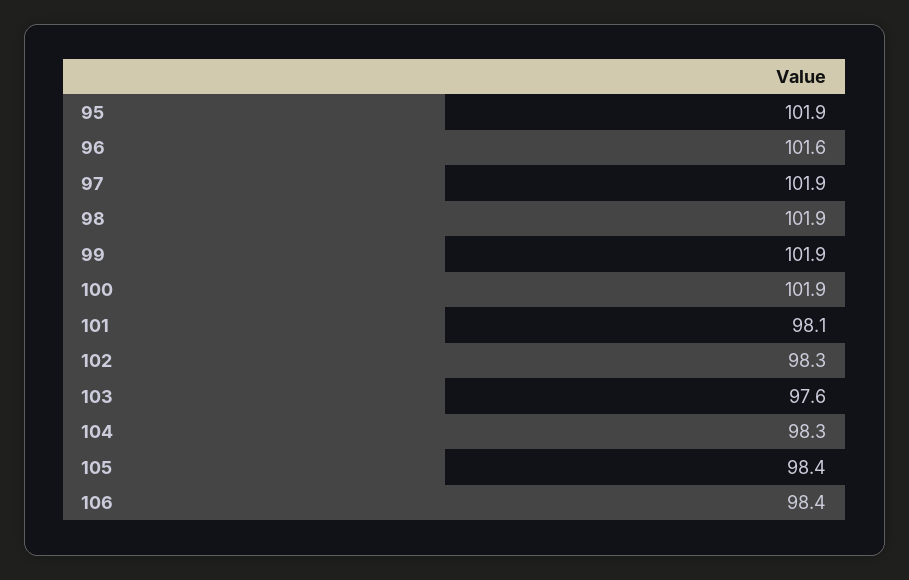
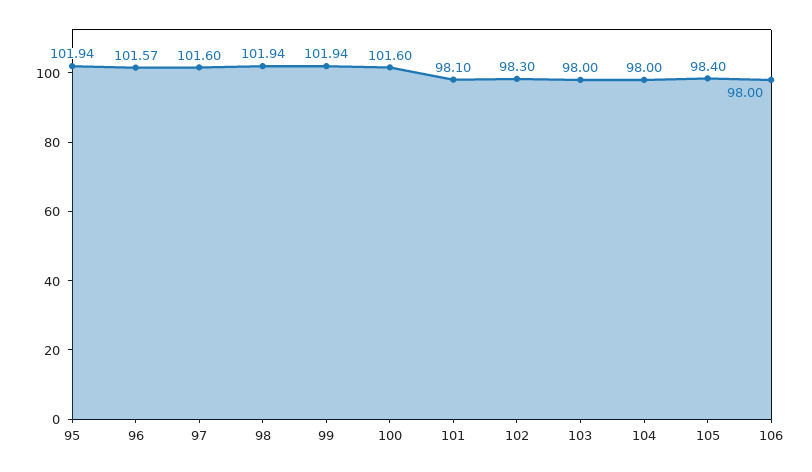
  {
    "95": 101.94,
    "96": 101.57,
-   "97": 101.9,
+   "97": 101.6,
    "98": 101.94,
    "99": 101.94,
-   "100": 101.9,
+   "100": 101.6,
    "101": 98.1,
    "102": 98.3,
-   "103": 97.6,
+   "103": 98,
-   "104": 98.3,
+   "104": 98,
    "105": 98.4,
-   "106": 98.4
+   "106": 98
  }

